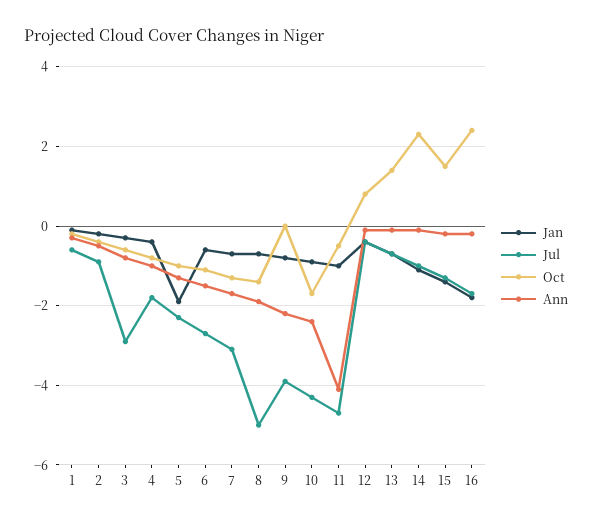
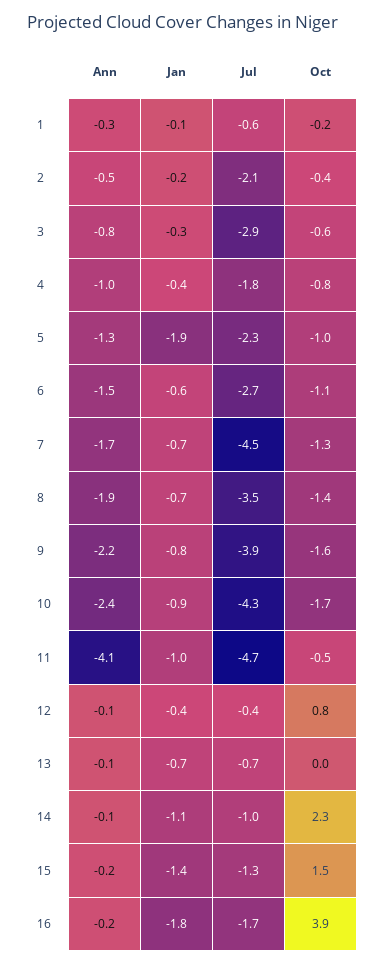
  {
    "Jan": {
      "1": -0.1,
      "2": -0.2,
      "3": -0.3,
      "4": -0.4,
      "5": -1.9,
      "6": -0.6,
      "7": -0.7,
      "8": -0.7,
      "9": -0.8,
      "10": -0.9,
      "11": -1,
      "12": -0.4,
      "13": -0.7,
      "14": -1.1,
      "15": -1.4,
      "16": -1.8
    },
    "Jul": {
      "1": -0.6,
-     "2": -1,
+     "2": -2.1,
      "3": -2.9,
      "4": -1.8,
      "5": -2.3,
      "6": -2.7,
-     "7": -3,
+     "7": -4.5,
-     "8": -5,
+     "8": -3.5,
      "9": -3.9,
      "10": -4.3,
      "11": -4.7,
      "12": -0.4,
      "13": -0.7,
      "14": -1,
      "15": -1.3,
      "16": -1.7
    },
    "Oct": {
      "1": -0.2,
      "2": -0.4,
      "3": -0.6,
      "4": -0.8,
      "5": -1,
      "6": -1.1,
      "7": -1.3,
      "8": -1.4,
-     "9": 0,
+     "9": -1.6,
      "10": -1.7,
      "11": -0.5,
      "12": 0.8,
-     "13": 1.5,
+     "13": 0,
      "14": 2.3,
      "15": 1.5,
-     "16": 2.5
+     "16": 3.9
    },
    "Ann": {
      "1": -0.3,
      "2": -0.5,
      "3": -0.8,
      "4": -1,
      "5": -1.3,
      "6": -1.5,
      "7": -1.7,
      "8": -1.9,
      "9": -2.2,
      "10": -2.4,
      "11": -4.1,
      "12": -0.1,
      "13": -0.1,
      "14": -0.1,
      "15": -0.2,
      "16": -0.2
    }
  }

